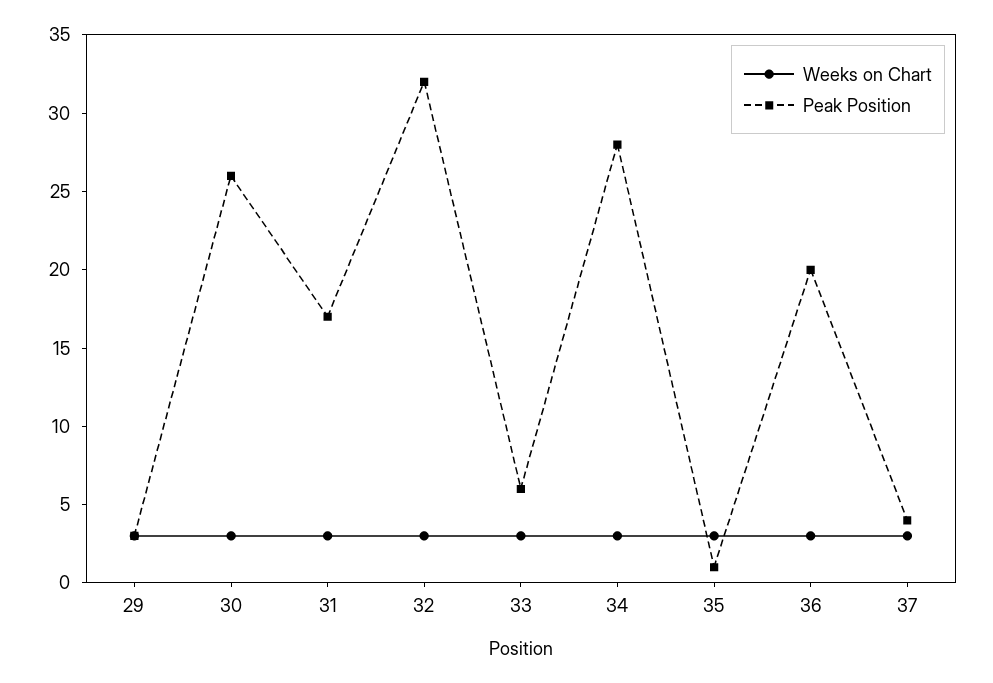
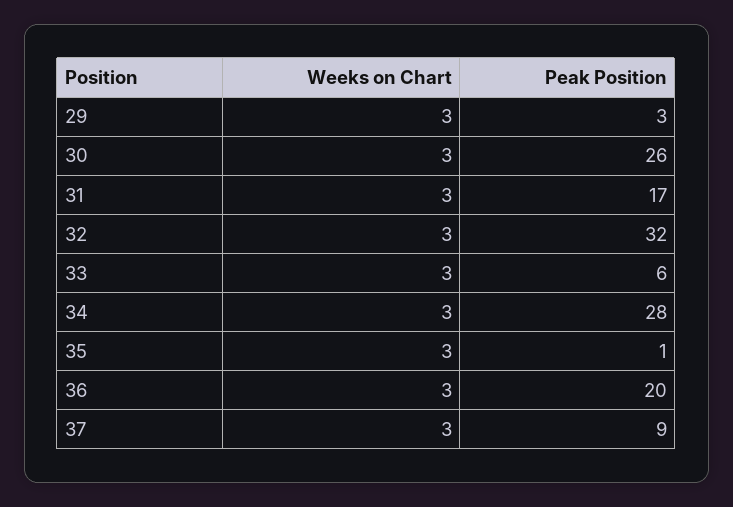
  {
    "Weeks on Chart": {
      "29": 3,
      "30": 3,
      "31": 3,
      "32": 3,
      "33": 3,
      "34": 3,
      "35": 3,
      "36": 3,
      "37": 3
    },
    "Peak Position": {
      "29": 3,
      "30": 26,
      "31": 17,
      "32": 32,
      "33": 6,
      "34": 28,
      "35": 1,
      "36": 20,
-     "37": 4
+     "37": 9
    }
  }

